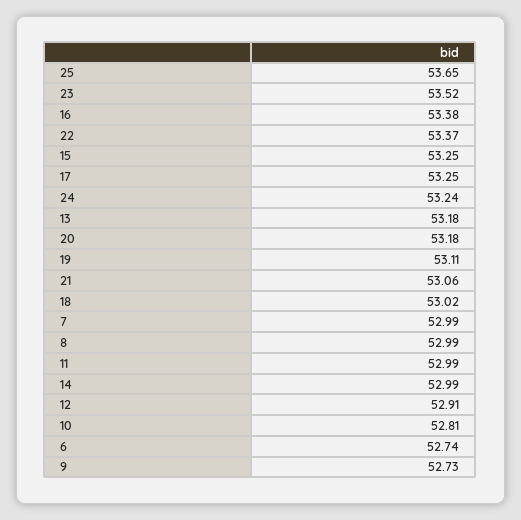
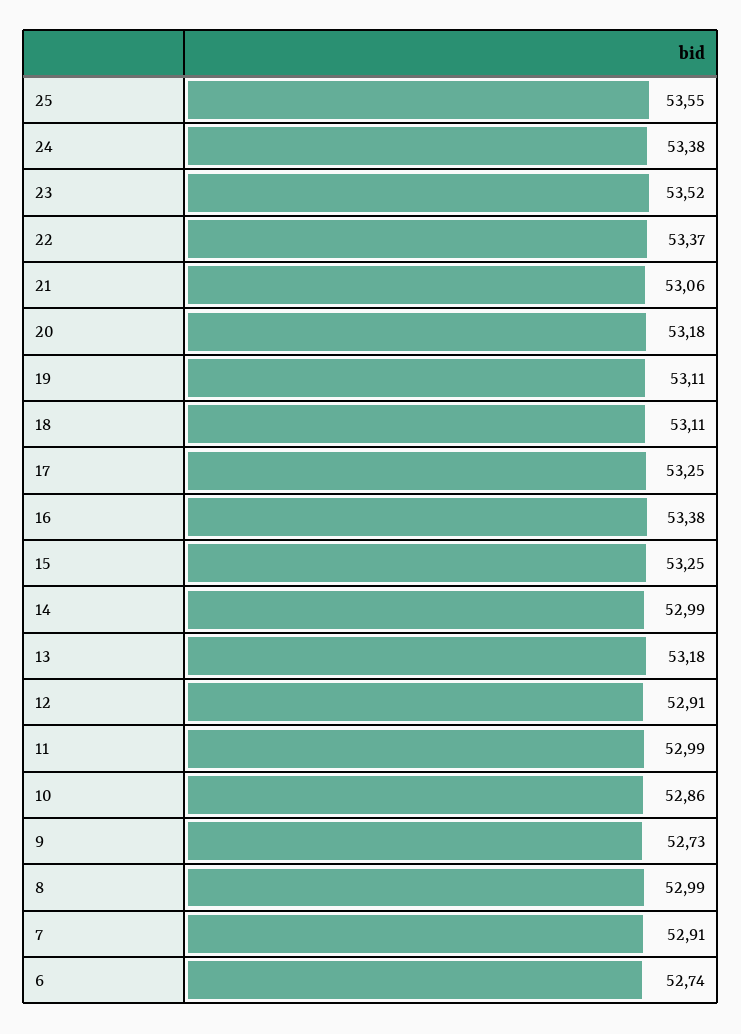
  {
-   "25": 53.65,
+   "25": 53.55,
    "23": 53.52,
    "16": 53.38,
    "22": 53.37,
    "15": 53.25,
    "17": 53.25,
-   "24": 53.24,
+   "24": 53.38,
    "13": 53.18,
    "20": 53.18,
    "19": 53.11,
    "21": 53.06,
-   "18": 53.02,
+   "18": 53.11,
-   "7": 52.99,
+   "7": 52.91,
    "8": 52.99,
    "11": 52.99,
    "14": 52.99,
    "12": 52.91,
-   "10": 52.81,
+   "10": 52.86,
    "6": 52.74,
    "9": 52.73
  }

